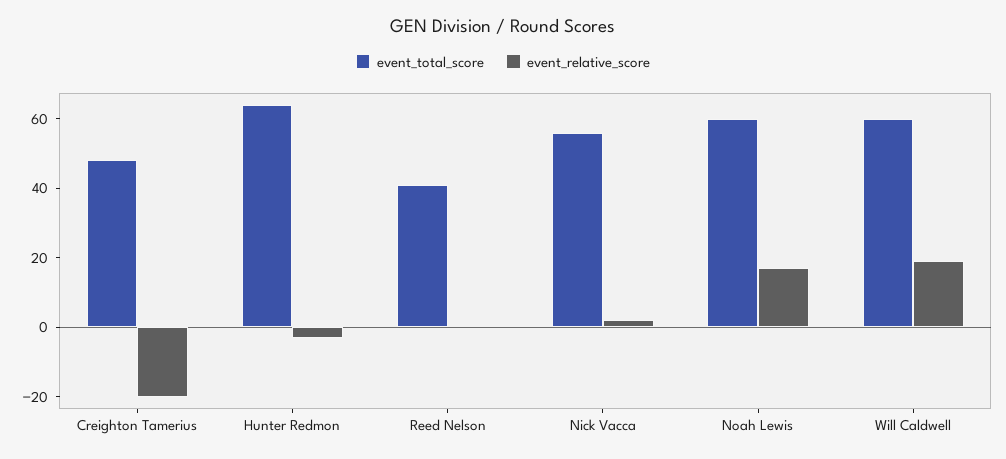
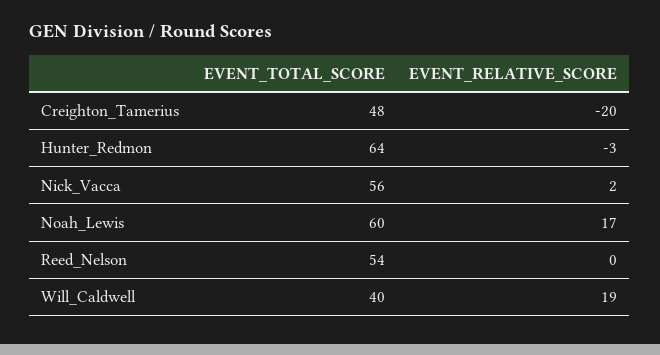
  {
    "event_total_score": {
      "Creighton Tamerius": 48,
      "Hunter Redmon": 64,
-     "Reed Nelson": 40,
+     "Reed Nelson": 54,
      "Nick Vacca": 56,
      "Noah Lewis": 60,
-     "Will Caldwell": 60
+     "Will Caldwell": 40
    },
    "event_relative_score": {
      "Creighton Tamerius": -20,
      "Hunter Redmon": -3,
      "Reed Nelson": 0,
      "Nick Vacca": 2,
      "Noah Lewis": 17,
      "Will Caldwell": 19
    }
  }

